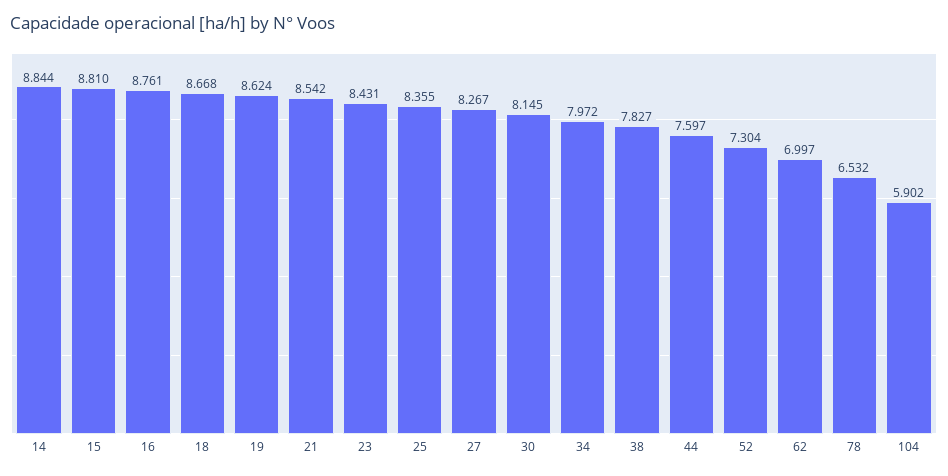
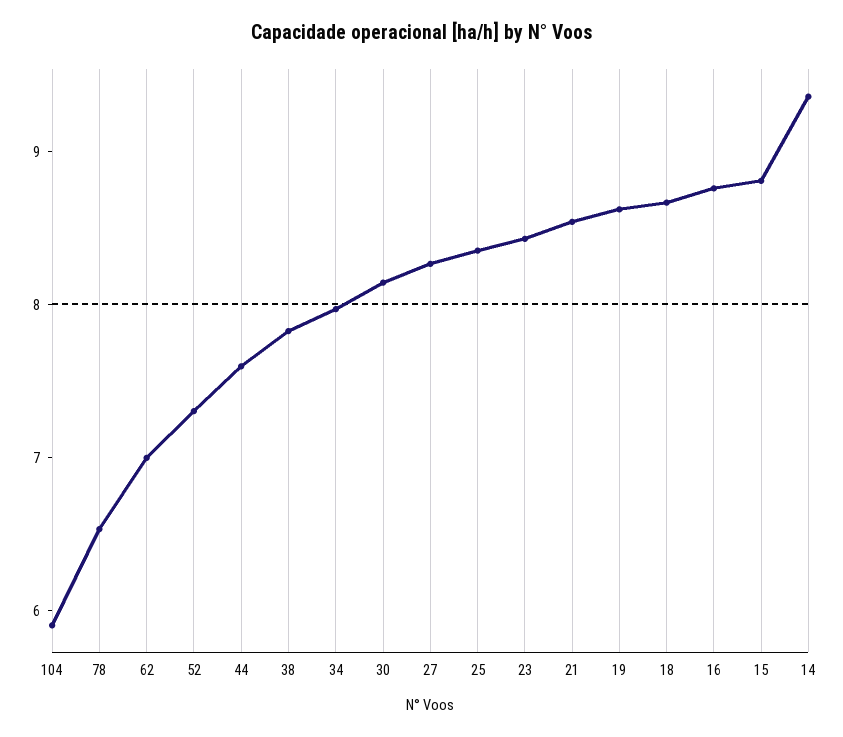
  {
-   "14": 8.844,
+   "14": 9.4,
    "15": 8.81,
    "16": 8.761,
    "18": 8.668,
    "19": 8.624,
    "21": 8.542,
    "23": 8.431,
    "25": 8.355,
    "27": 8.267,
    "30": 8.145,
    "34": 7.972,
    "38": 7.827,
    "44": 7.597,
    "52": 7.304,
    "62": 6.997,
    "78": 6.532,
    "104": 5.902
  }

